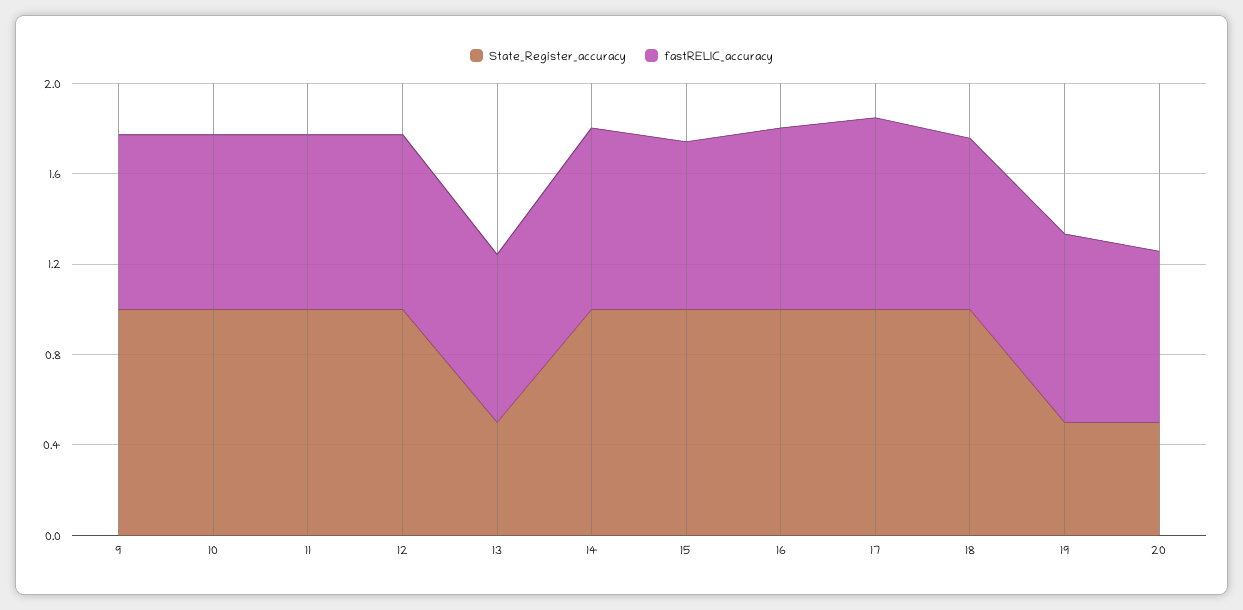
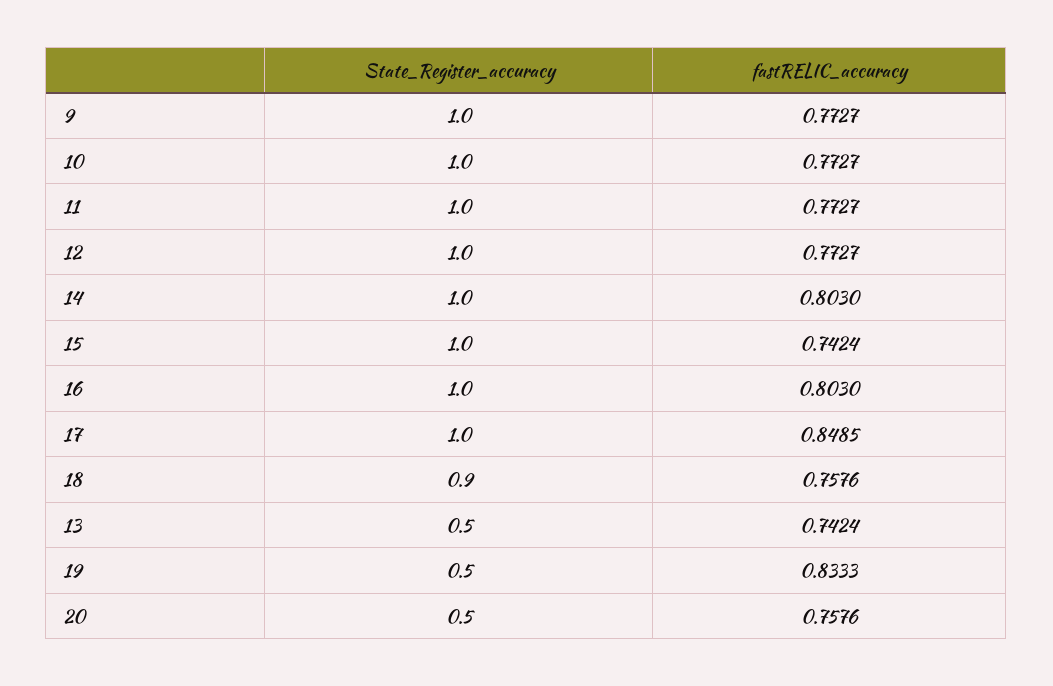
  {
    "State_Register_accuracy": {
      "9": 1,
      "10": 1,
      "11": 1,
      "12": 1,
      "13": 0.5,
      "14": 1,
      "15": 1,
      "16": 1,
      "17": 1,
-     "18": 1,
+     "18": 0.9,
      "19": 0.5,
      "20": 0.5
    },
    "fastRELIC_accuracy": {
      "9": 0.7727,
      "10": 0.7727,
      "11": 0.7727,
      "12": 0.7727,
      "13": 0.7424,
      "14": 0.803,
      "15": 0.7424,
      "16": 0.803,
      "17": 0.8485,
      "18": 0.7576,
      "19": 0.8333,
      "20": 0.7576
    }
  }

